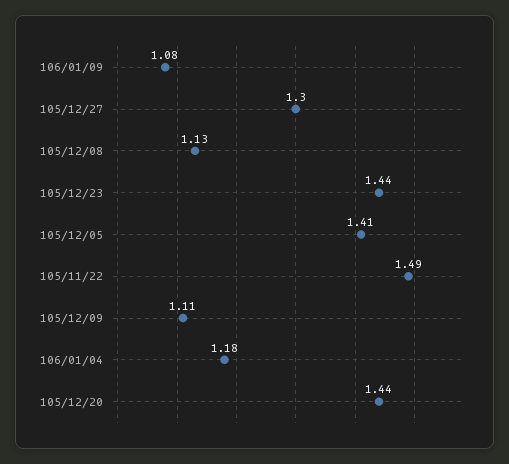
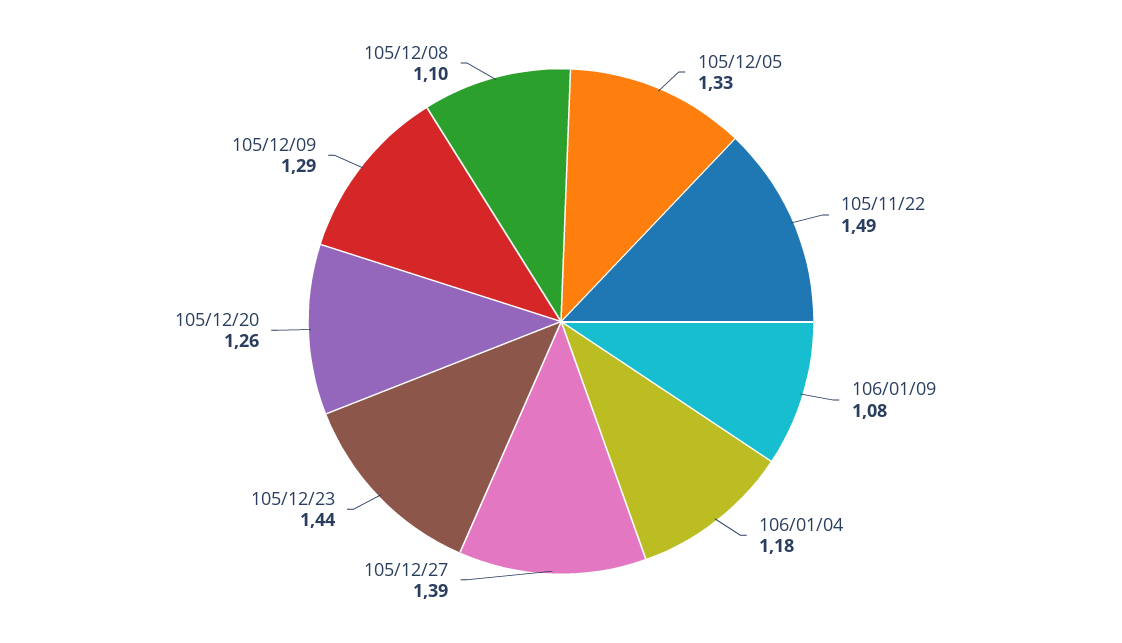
  {
    "106/01/09": 1.08,
-   "105/12/27": 1.3,
+   "105/12/27": 1.39,
-   "105/12/08": 1.13,
+   "105/12/08": 1.1,
    "105/12/23": 1.44,
-   "105/12/05": 1.41,
+   "105/12/05": 1.33,
    "105/11/22": 1.49,
-   "105/12/09": 1.11,
+   "105/12/09": 1.29,
    "106/01/04": 1.18,
-   "105/12/20": 1.44
+   "105/12/20": 1.26
  }

